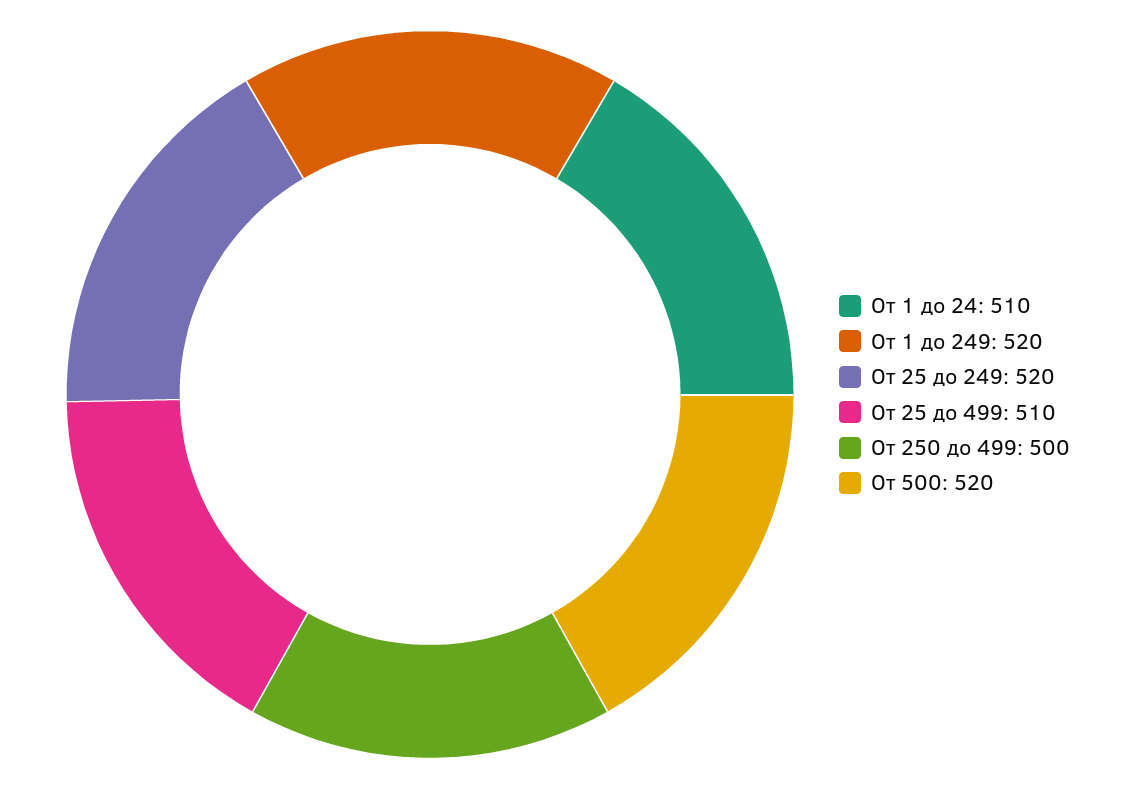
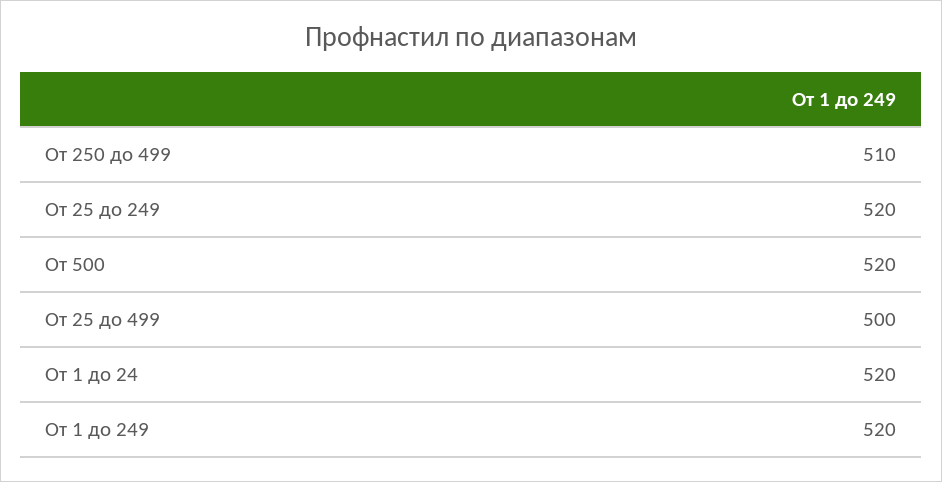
  {
-   "От 1 до 24": 510,
+   "От 1 до 24": 520,
    "От 1 до 249": 520,
    "От 25 до 249": 520,
-   "От 25 до 499": 510,
+   "От 25 до 499": 500,
-   "От 250 до 499": 500,
+   "От 250 до 499": 510,
    "От 500": 520
  }

